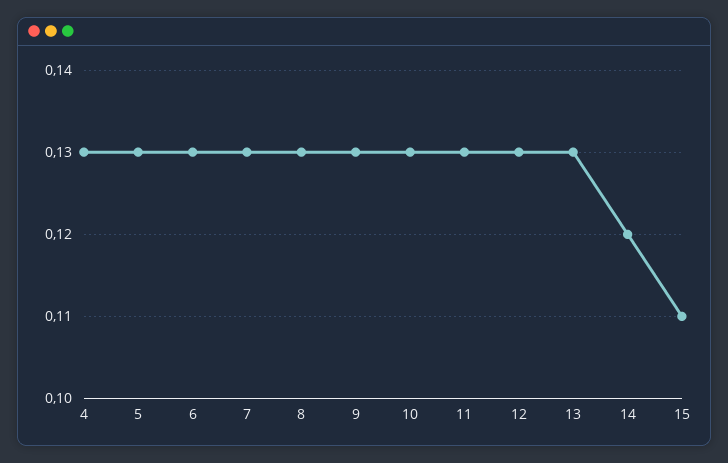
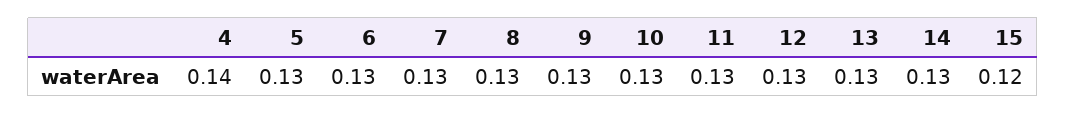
  {
-   "4": 0.13,
+   "4": 0.14,
    "5": 0.13,
    "6": 0.13,
    "7": 0.13,
    "8": 0.13,
    "9": 0.13,
    "10": 0.13,
    "11": 0.13,
    "12": 0.13,
    "13": 0.13,
-   "14": 0.12,
+   "14": 0.13,
-   "15": 0.11
+   "15": 0.12
  }

